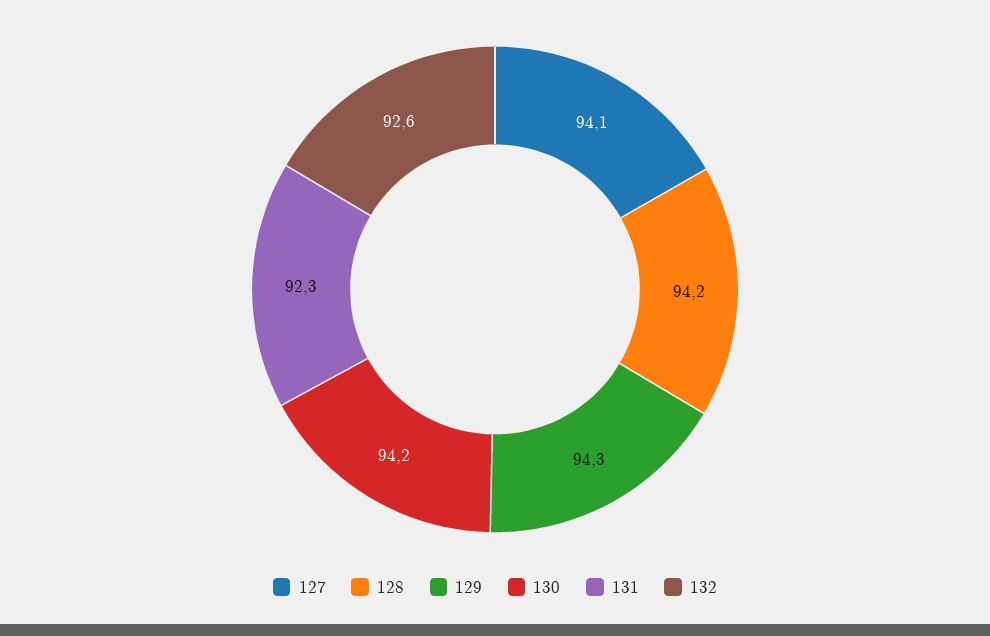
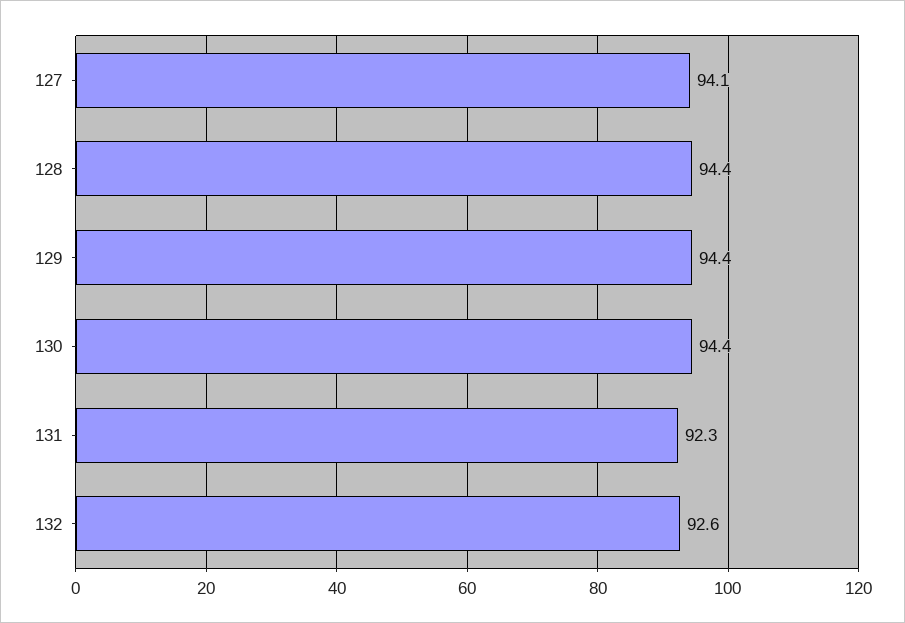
  {
    "127": 94.1,
-   "128": 94.2,
+   "128": 94.4,
-   "129": 94.3,
+   "129": 94.4,
-   "130": 94.2,
+   "130": 94.4,
    "131": 92.3,
    "132": 92.6
  }

